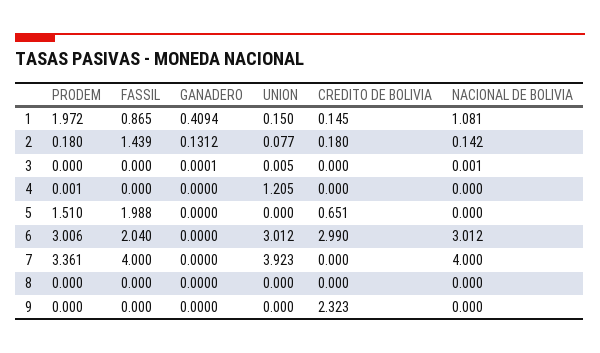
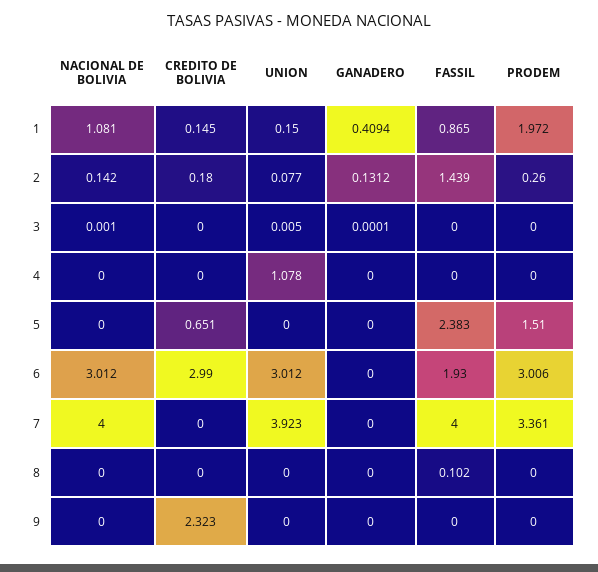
  {
    "PRODEM": {
      "1": 1.972,
-     "2": 0.18,
+     "2": 0.26,
      "3": 0,
-     "4": 0.001,
+     "4": 0,
      "5": 1.51,
      "6": 3.006,
      "7": 3.361,
      "8": 0,
      "9": 0
    },
    "FASSIL": {
      "1": 0.865,
      "2": 1.439,
      "3": 0,
      "4": 0,
-     "5": 1.988,
+     "5": 2.383,
-     "6": 2.04,
+     "6": 1.93,
      "7": 4,
-     "8": 0,
+     "8": 0.102,
      "9": 0
    },
    "GANADERO": {
      "1": 0.4094,
      "2": 0.1312,
      "3": 0.0001,
      "4": 0,
      "5": 0,
      "6": 0,
      "7": 0,
      "8": 0,
      "9": 0
    },
    "UNION": {
      "1": 0.15,
      "2": 0.077,
      "3": 0.005,
-     "4": 1.205,
+     "4": 1.078,
      "5": 0,
      "6": 3.012,
      "7": 3.923,
      "8": 0,
      "9": 0
    },
    "CREDITO DE BOLIVIA": {
      "1": 0.145,
      "2": 0.18,
      "3": 0,
      "4": 0,
      "5": 0.651,
      "6": 2.99,
      "7": 0,
      "8": 0,
      "9": 2.323
    },
    "NACIONAL DE BOLIVIA": {
      "1": 1.081,
      "2": 0.142,
      "3": 0.001,
      "4": 0,
      "5": 0,
      "6": 3.012,
      "7": 4,
      "8": 0,
      "9": 0
    }
  }

